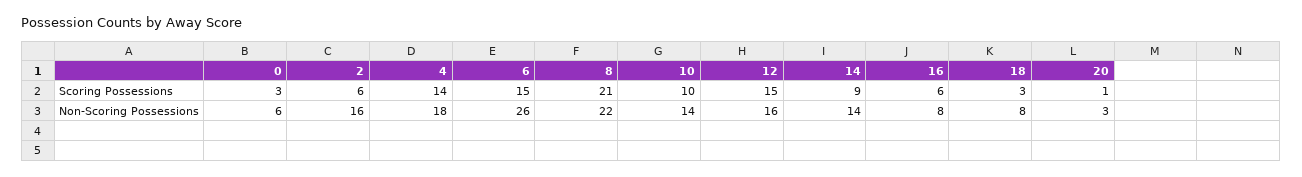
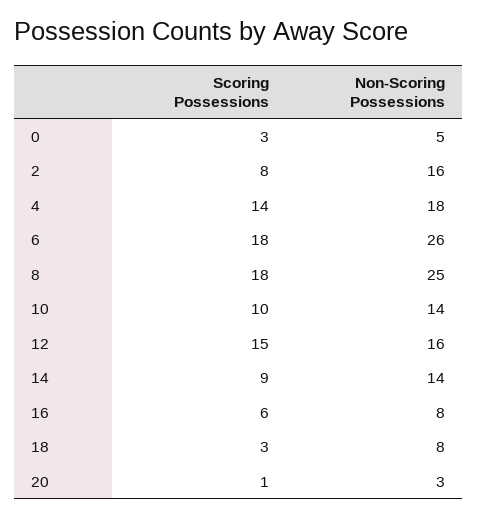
  {
    "0": {
      "Scoring Possessions": 3,
-     "Non-Scoring Possessions": 6
+     "Non-Scoring Possessions": 5
    },
    "2": {
-     "Scoring Possessions": 6,
+     "Scoring Possessions": 8,
      "Non-Scoring Possessions": 16
    },
    "4": {
      "Scoring Possessions": 14,
      "Non-Scoring Possessions": 18
    },
    "6": {
-     "Scoring Possessions": 15,
+     "Scoring Possessions": 18,
      "Non-Scoring Possessions": 26
    },
    "8": {
-     "Scoring Possessions": 21,
+     "Scoring Possessions": 18,
-     "Non-Scoring Possessions": 22
+     "Non-Scoring Possessions": 25
    },
    "10": {
      "Scoring Possessions": 10,
      "Non-Scoring Possessions": 14
    },
    "12": {
      "Scoring Possessions": 15,
      "Non-Scoring Possessions": 16
    },
    "14": {
      "Scoring Possessions": 9,
      "Non-Scoring Possessions": 14
    },
    "16": {
      "Scoring Possessions": 6,
      "Non-Scoring Possessions": 8
    },
    "18": {
      "Scoring Possessions": 3,
      "Non-Scoring Possessions": 8
    },
    "20": {
      "Scoring Possessions": 1,
      "Non-Scoring Possessions": 3
    }
  }

